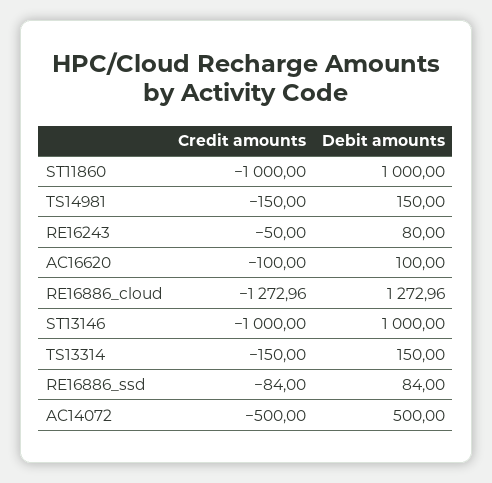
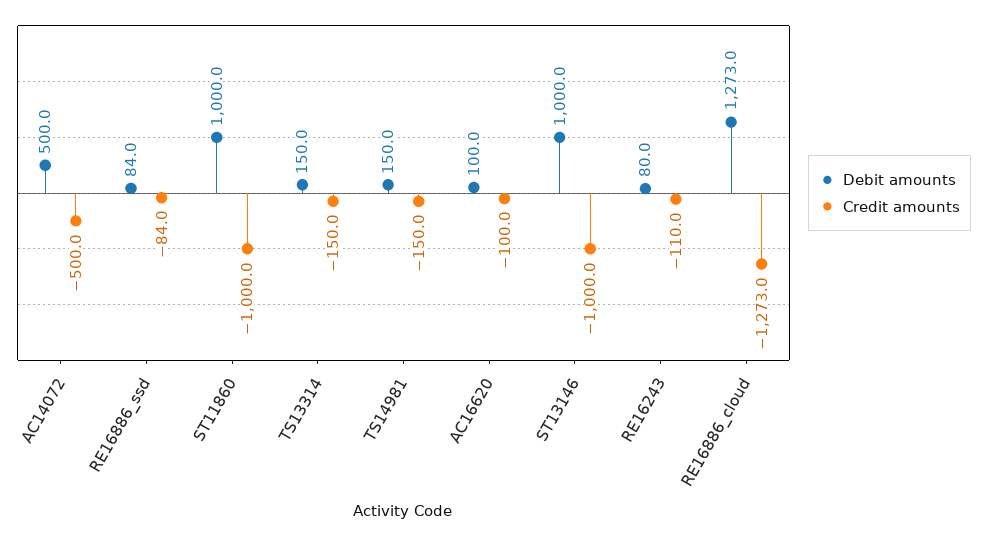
  {
    "Credit amounts": {
      "ST11860": -1000,
      "TS14981": -150,
-     "RE16243": -50,
+     "RE16243": -110,
      "AC16620": -100,
      "RE16886_cloud": -1272.96,
      "ST13146": -1000,
      "TS13314": -150,
      "RE16886_ssd": -84,
      "AC14072": -500
    },
    "Debit amounts": {
      "ST11860": 1000,
      "TS14981": 150,
      "RE16243": 80,
      "AC16620": 100,
      "RE16886_cloud": 1272.96,
      "ST13146": 1000,
      "TS13314": 150,
      "RE16886_ssd": 84,
      "AC14072": 500
    }
  }

